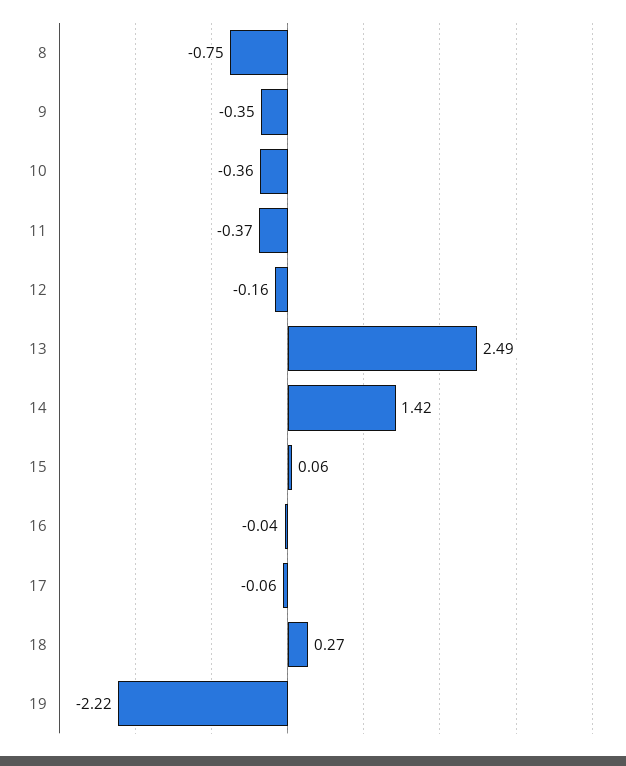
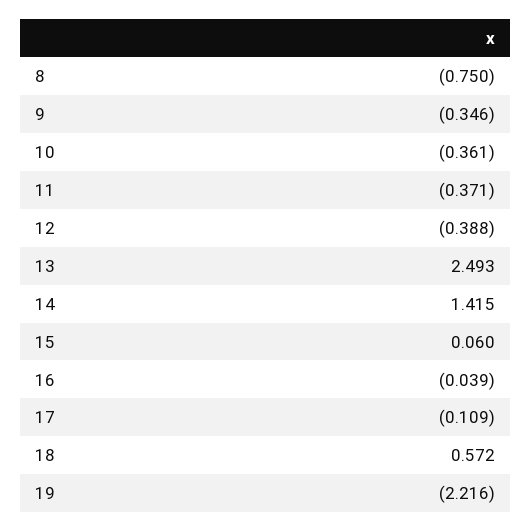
  {
    "8": -0.75,
    "9": -0.346,
    "10": -0.361,
    "11": -0.371,
-   "12": -0.16,
+   "12": -0.388,
    "13": 2.493,
    "14": 1.415,
    "15": 0.06,
    "16": -0.039,
-   "17": -0.06,
+   "17": -0.109,
-   "18": 0.27,
+   "18": 0.572,
    "19": -2.216
  }

